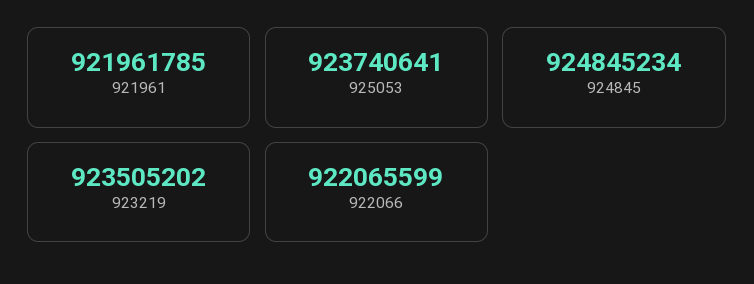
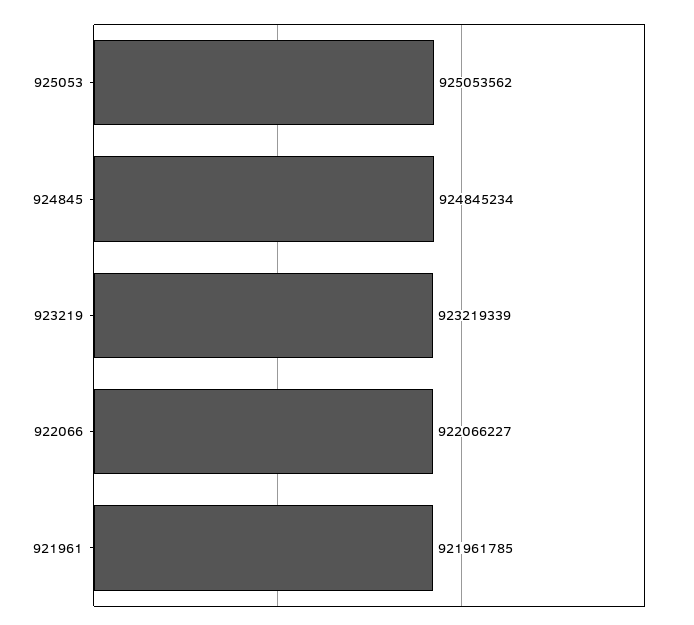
  {
    "921961": 921961785,
-   "925053": 923740641,
+   "925053": 925053562,
    "924845": 924845234,
-   "923219": 923505202,
+   "923219": 923219339,
-   "922066": 922065599
+   "922066": 922066227
  }

